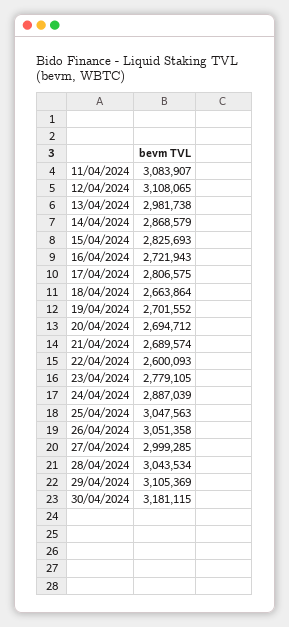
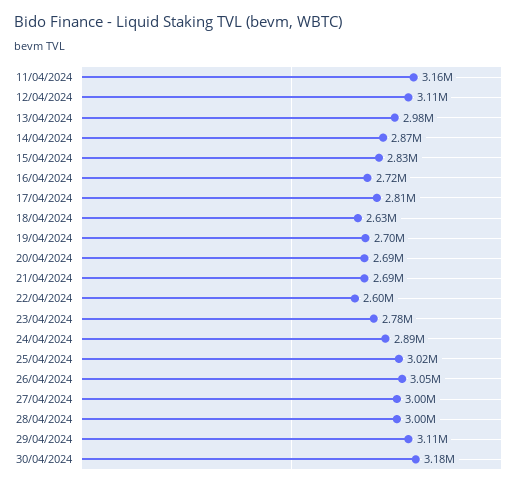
  {
-   "11/04/2024": 3083907,
+   "11/04/2024": 3160000,
    "12/04/2024": 3108065,
    "13/04/2024": 2981738,
    "14/04/2024": 2868579,
    "15/04/2024": 2825693,
    "16/04/2024": 2721943,
    "17/04/2024": 2806575,
-   "18/04/2024": 2663864,
+   "18/04/2024": 2630000,
    "19/04/2024": 2701552,
    "20/04/2024": 2694712,
    "21/04/2024": 2689574,
    "22/04/2024": 2600093,
    "23/04/2024": 2779105,
    "24/04/2024": 2887039,
-   "25/04/2024": 3047563,
+   "25/04/2024": 3020000,
    "26/04/2024": 3051358,
    "27/04/2024": 2999285,
-   "28/04/2024": 3043534,
+   "28/04/2024": 3000000,
    "29/04/2024": 3105369,
    "30/04/2024": 3181115
  }

